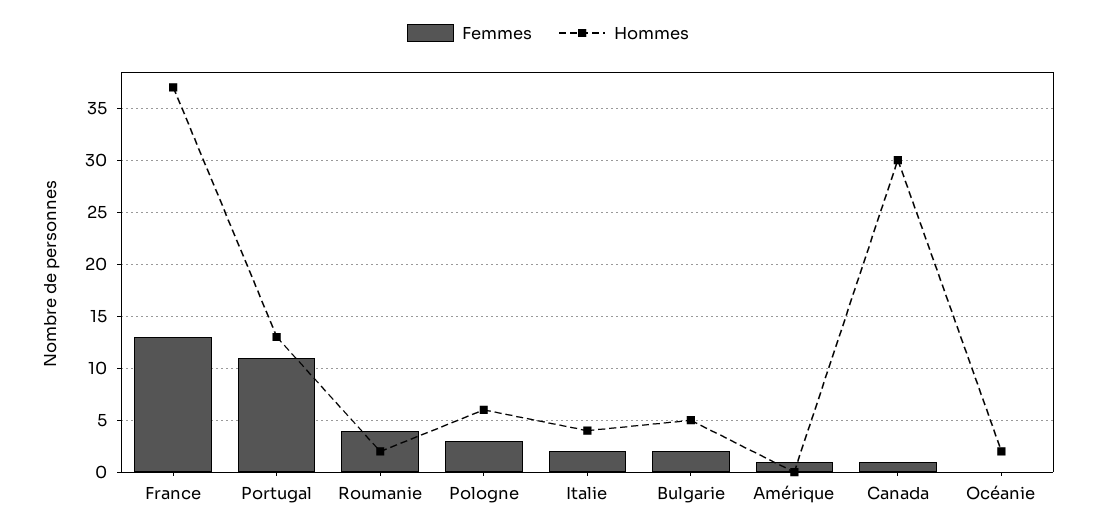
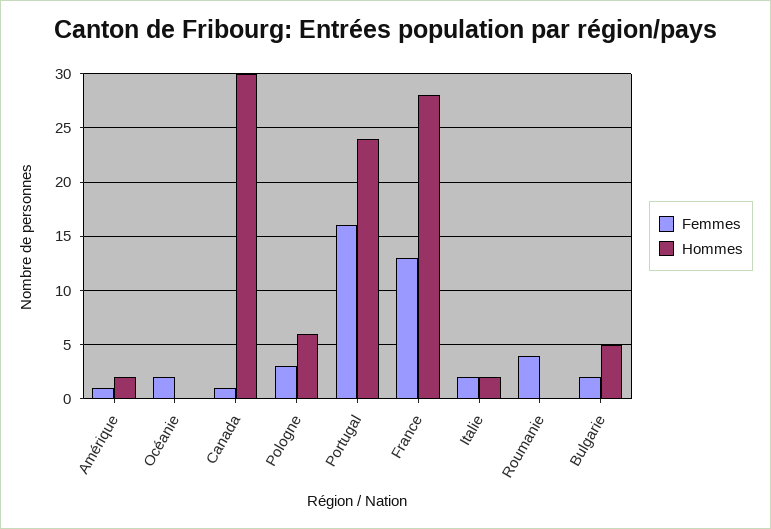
  {
    "Femmes": {
      "France": 13,
-     "Portugal": 11,
+     "Portugal": 16,
      "Roumanie": 4,
      "Pologne": 3,
      "Italie": 2,
      "Bulgarie": 2,
      "Amérique": 1,
      "Canada": 1,
-     "Océanie": 0
+     "Océanie": 2
    },
    "Hommes": {
-     "France": 37,
+     "France": 28,
-     "Portugal": 13,
+     "Portugal": 24,
-     "Roumanie": 2,
+     "Roumanie": 0,
      "Pologne": 6,
-     "Italie": 4,
+     "Italie": 2,
      "Bulgarie": 5,
-     "Amérique": 0,
+     "Amérique": 2,
      "Canada": 30,
-     "Océanie": 2
+     "Océanie": 0
    }
  }

